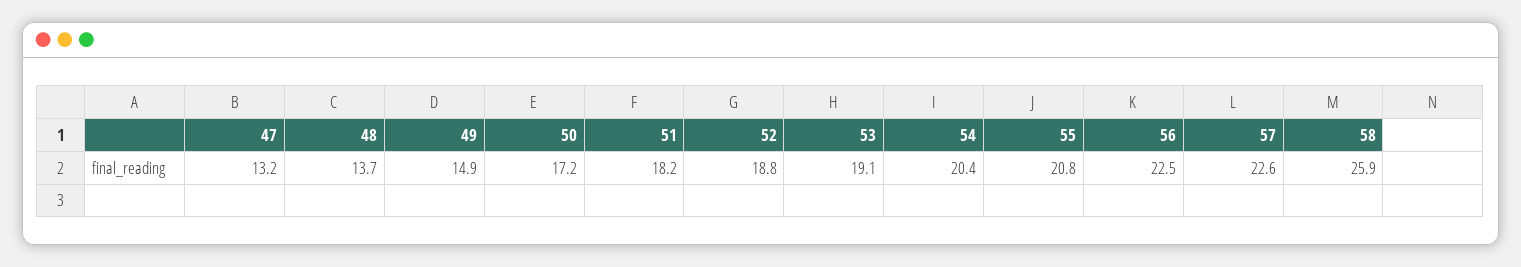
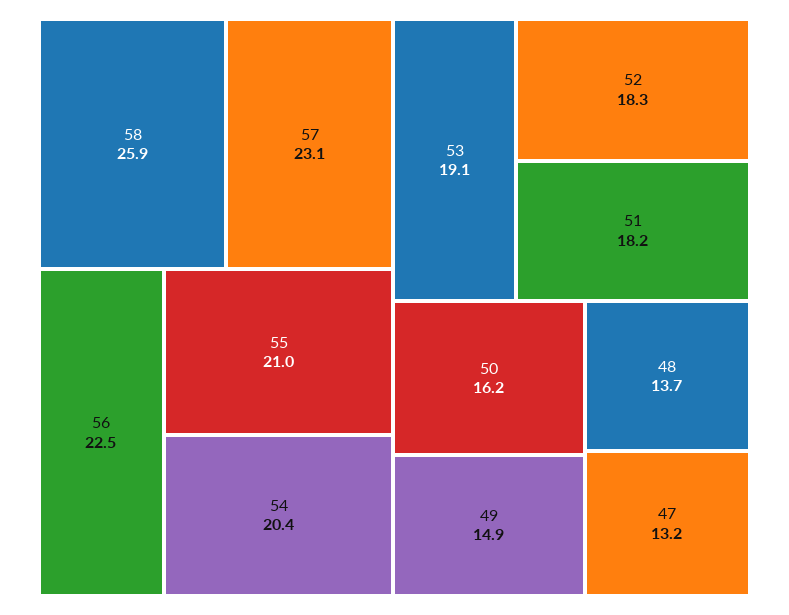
  {
    "47": 13.2,
    "48": 13.7,
    "49": 14.9,
-   "50": 17.2,
+   "50": 16.2,
    "51": 18.2,
-   "52": 18.8,
+   "52": 18.3,
    "53": 19.1,
    "54": 20.4,
-   "55": 20.8,
+   "55": 21,
    "56": 22.5,
-   "57": 22.6,
+   "57": 23.1,
    "58": 25.9
  }

